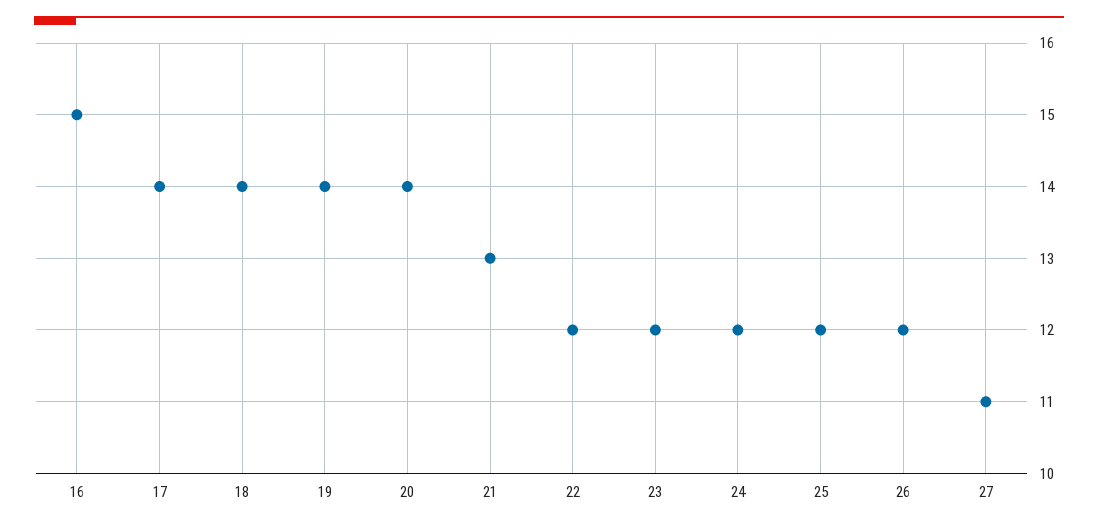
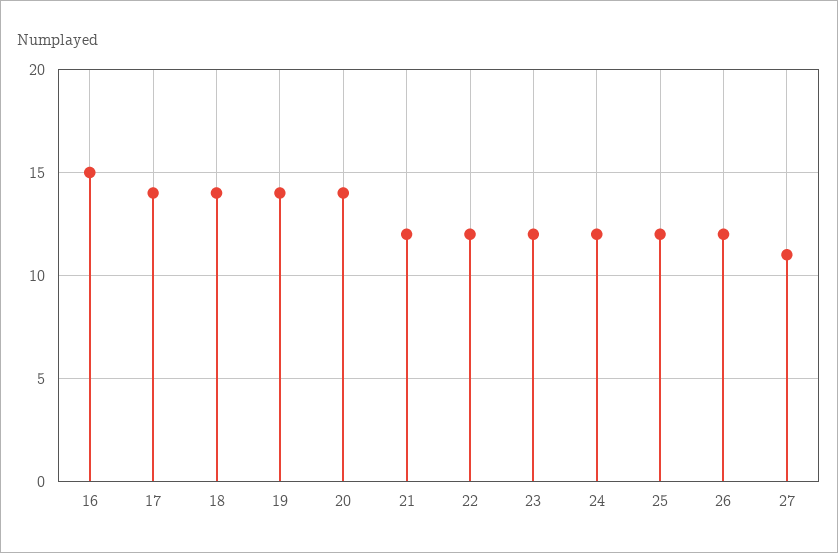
  {
    "16": 15,
    "17": 14,
    "18": 14,
    "19": 14,
    "20": 14,
-   "21": 13,
+   "21": 12,
    "22": 12,
    "23": 12,
    "24": 12,
    "25": 12,
    "26": 12,
    "27": 11
  }

